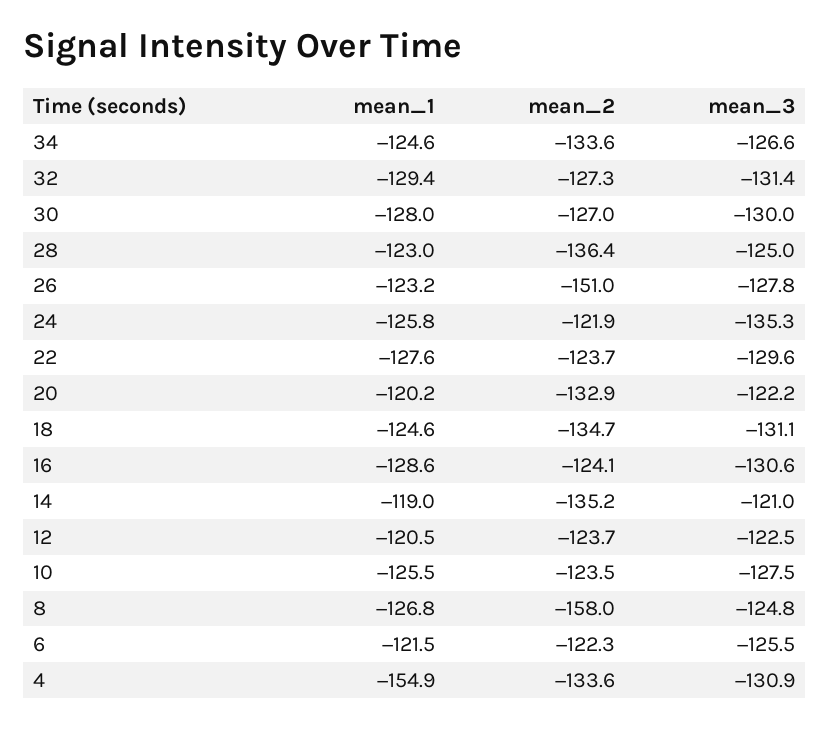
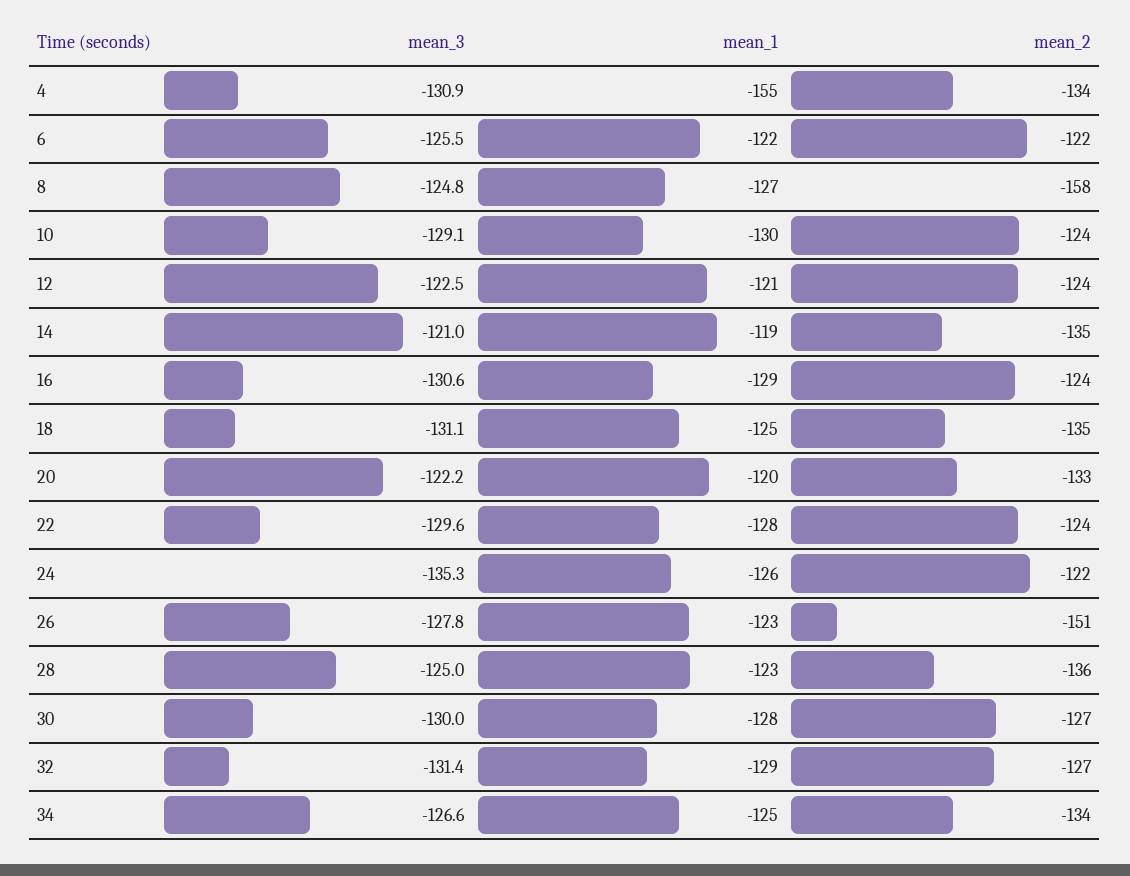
  {
    "mean_1": {
      "34": -124.6,
      "32": -129.4,
      "30": -128,
      "28": -123,
      "26": -123.2,
      "24": -125.8,
      "22": -127.6,
      "20": -120.2,
      "18": -124.6,
      "16": -128.6,
      "14": -119,
      "12": -120.5,
-     "10": -125.5,
+     "10": -130,
      "8": -126.8,
      "6": -121.5,
      "4": -154.9
    },
    "mean_2": {
      "34": -133.6,
      "32": -127.3,
      "30": -127,
      "28": -136.4,
      "26": -151,
      "24": -121.9,
      "22": -123.7,
      "20": -132.9,
      "18": -134.7,
      "16": -124.1,
      "14": -135.2,
      "12": -123.7,
      "10": -123.5,
      "8": -158,
      "6": -122.3,
      "4": -133.6
    },
    "mean_3": {
      "34": -126.6,
      "32": -131.4,
      "30": -130,
      "28": -125,
      "26": -127.8,
      "24": -135.3,
      "22": -129.6,
      "20": -122.2,
      "18": -131.1,
      "16": -130.6,
      "14": -121,
      "12": -122.5,
-     "10": -127.5,
+     "10": -129.1,
      "8": -124.8,
      "6": -125.5,
      "4": -130.9
    }
  }

